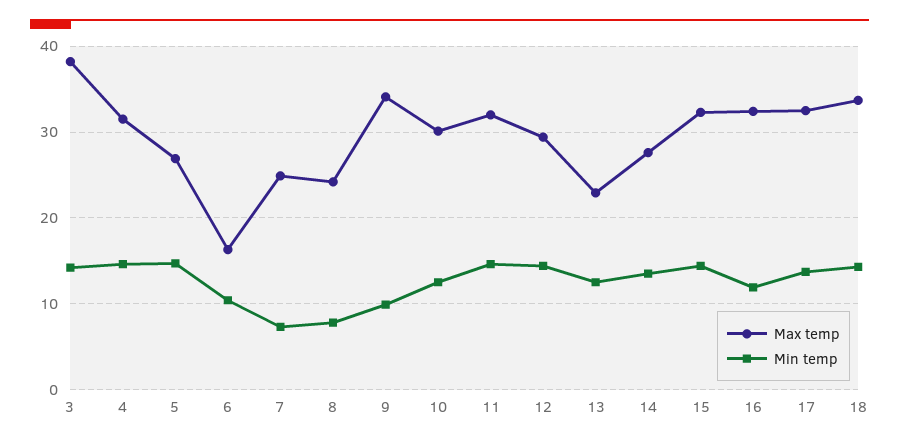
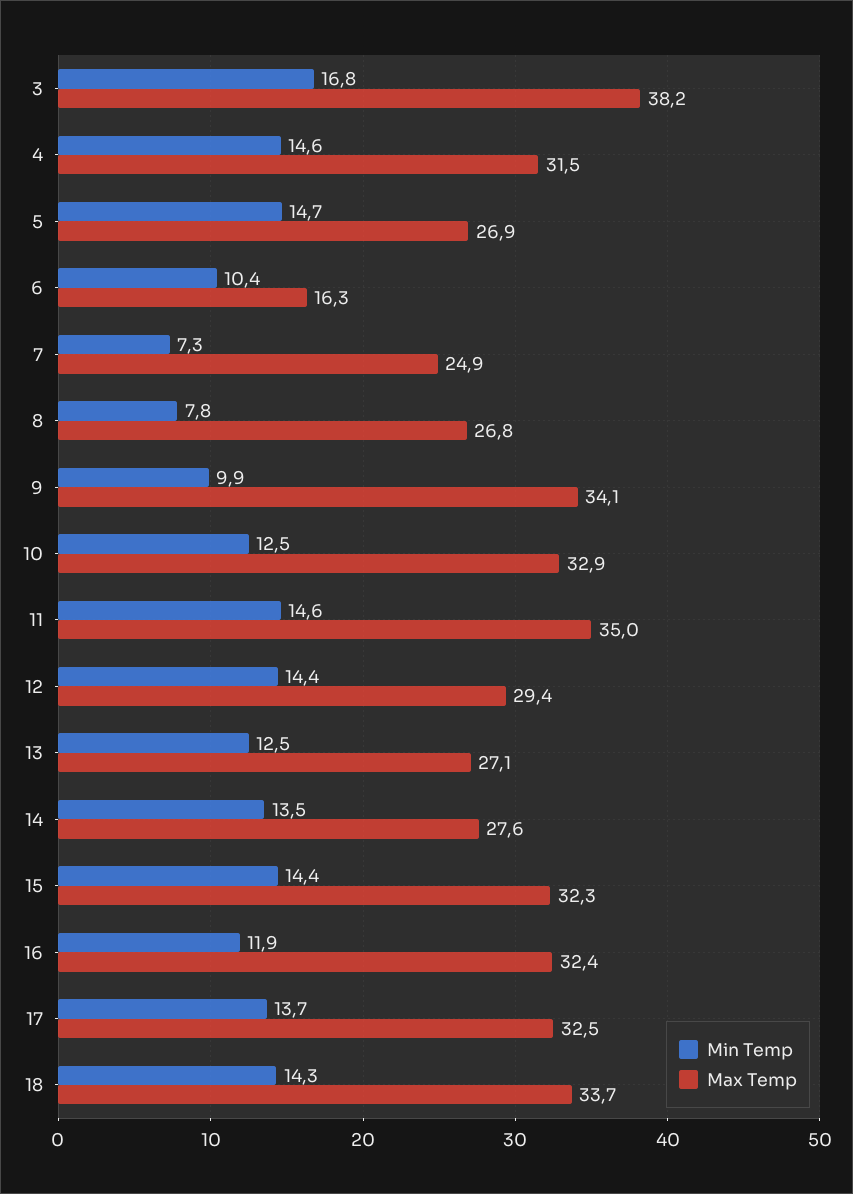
  {
    "Max temp": {
      "3": 38.2,
      "4": 31.5,
      "5": 26.9,
      "6": 16.3,
      "7": 24.9,
-     "8": 24,
+     "8": 26.8,
      "9": 34.1,
-     "10": 30,
+     "10": 32.9,
-     "11": 32,
+     "11": 35,
      "12": 29.4,
-     "13": 23,
+     "13": 27.1,
      "14": 27.6,
      "15": 32.3,
      "16": 32.4,
      "17": 32.5,
      "18": 33.7
    },
    "Min temp": {
-     "3": 14,
+     "3": 16.8,
      "4": 14.6,
      "5": 14.7,
      "6": 10.4,
      "7": 7.3,
      "8": 7.8,
      "9": 9.9,
      "10": 12.5,
      "11": 14.6,
      "12": 14.4,
      "13": 12.5,
      "14": 13.5,
      "15": 14.4,
      "16": 11.9,
      "17": 13.7,
      "18": 14.3
    }
  }

